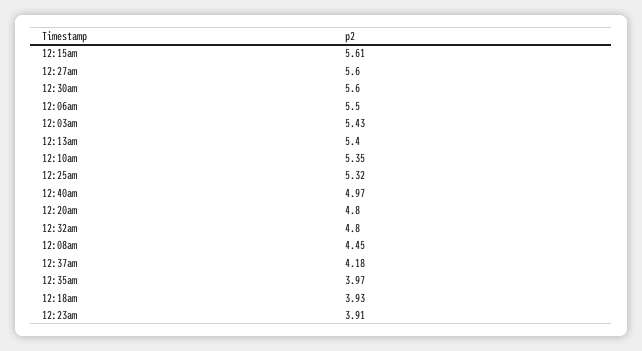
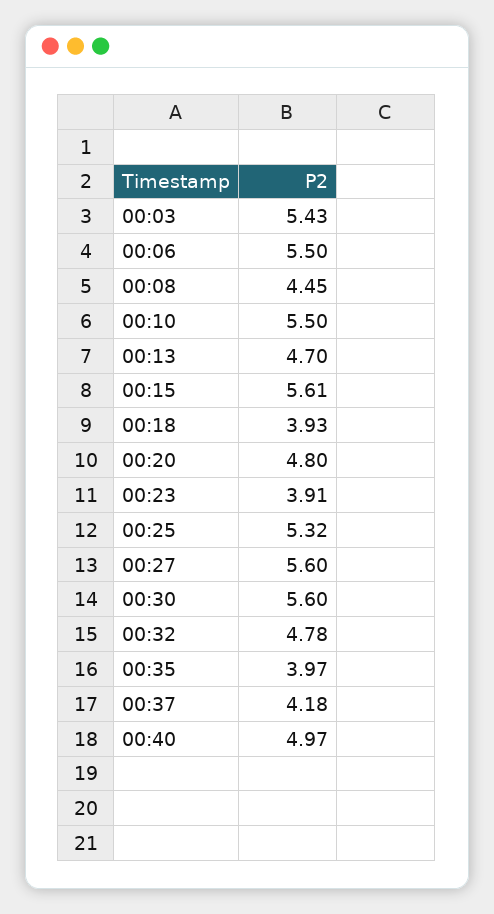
  {
    "12:15am": 5.61,
    "12:27am": 5.6,
    "12:30am": 5.6,
    "12:06am": 5.5,
    "12:03am": 5.43,
-   "12:13am": 5.4,
+   "12:13am": 4.7,
-   "12:10am": 5.35,
+   "12:10am": 5.5,
    "12:25am": 5.32,
    "12:40am": 4.97,
    "12:20am": 4.8,
-   "12:32am": 4.8,
+   "12:32am": 4.78,
    "12:08am": 4.45,
    "12:37am": 4.18,
    "12:35am": 3.97,
    "12:18am": 3.93,
    "12:23am": 3.91
  }

